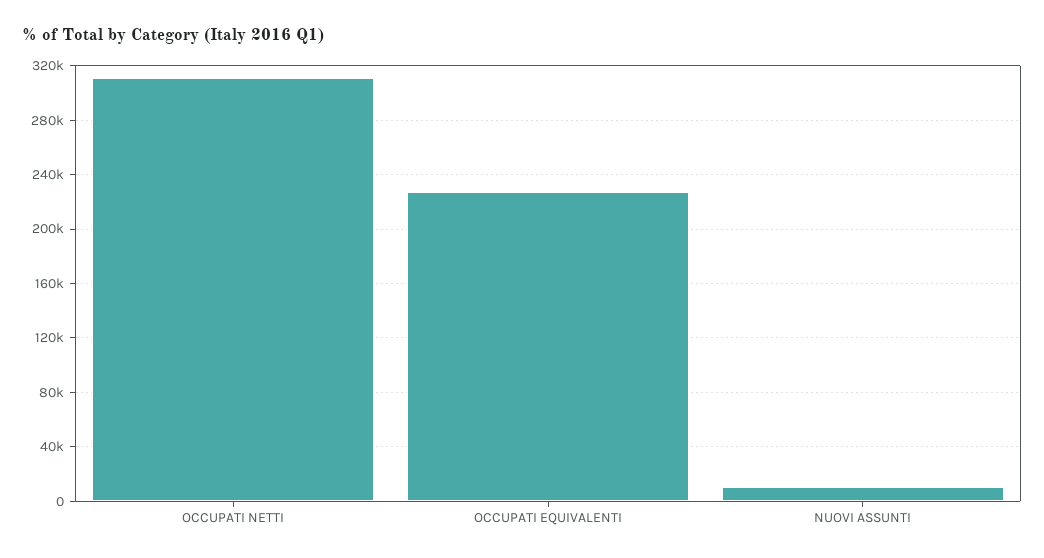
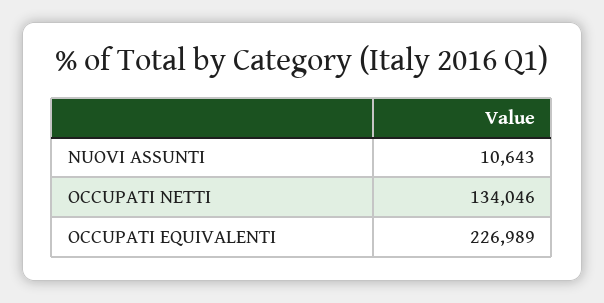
  {
-   "OCCUPATI NETTI": 310000,
+   "OCCUPATI NETTI": 134046,
    "OCCUPATI EQUIVALENTI": 226989,
    "NUOVI ASSUNTI": 10643
  }

